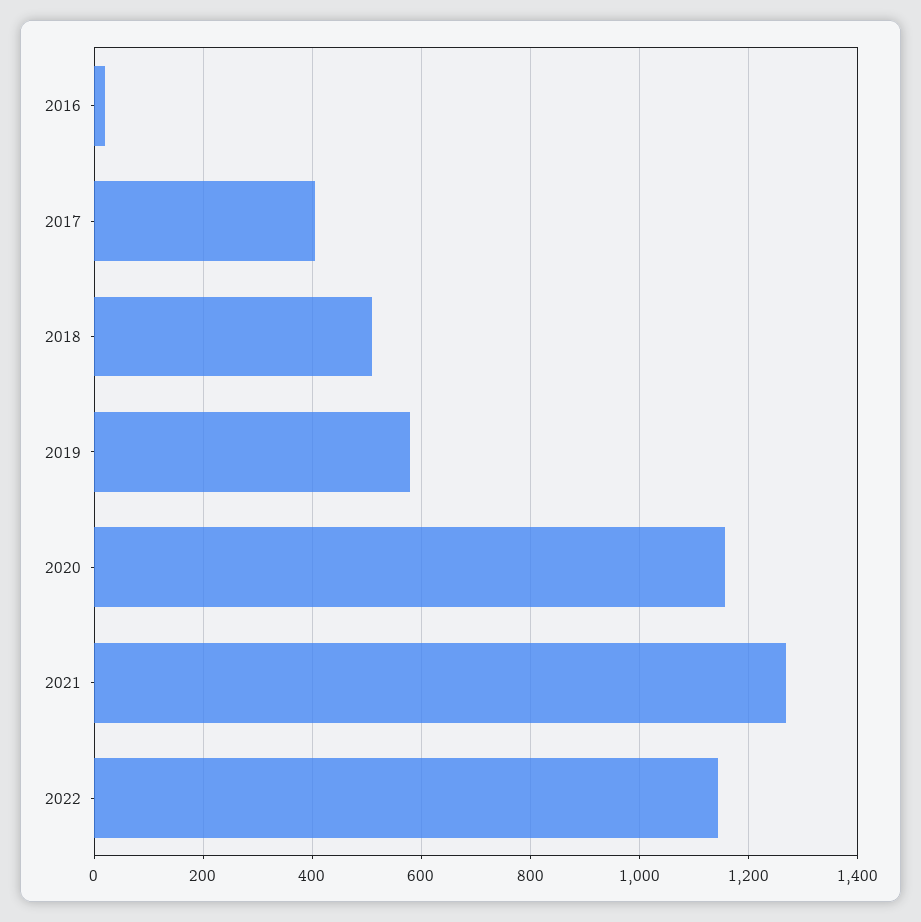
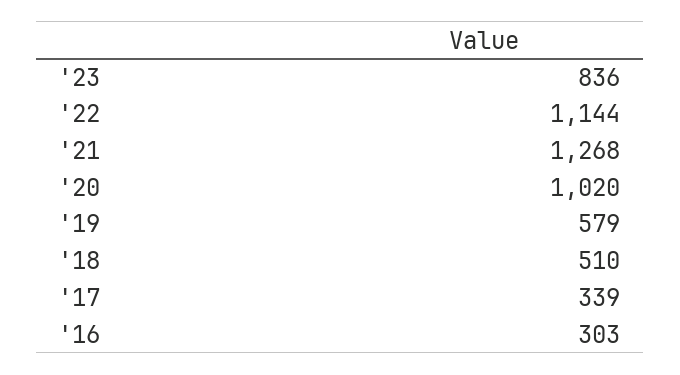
  {
-   "2016": 20,
+   "2016": 303,
-   "2017": 400,
+   "2017": 339,
    "2018": 510,
    "2019": 579,
-   "2020": 1160,
+   "2020": 1020,
    "2021": 1268,
-   "2022": 1144
+   "2022": 1144,
+   "'23": 836
  }

